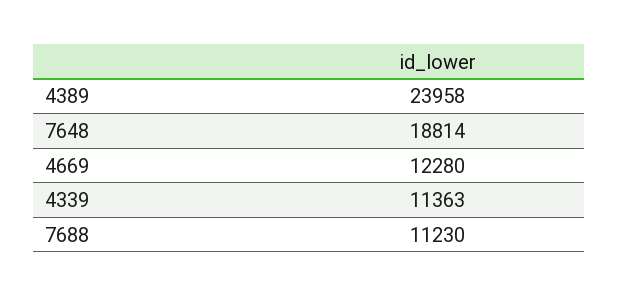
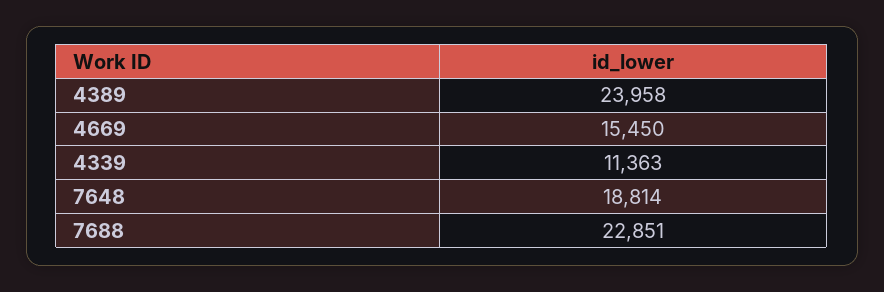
  {
    "4389": 23958,
    "7648": 18814,
-   "4669": 12280,
+   "4669": 15450,
    "4339": 11363,
-   "7688": 11230
+   "7688": 22851
  }

